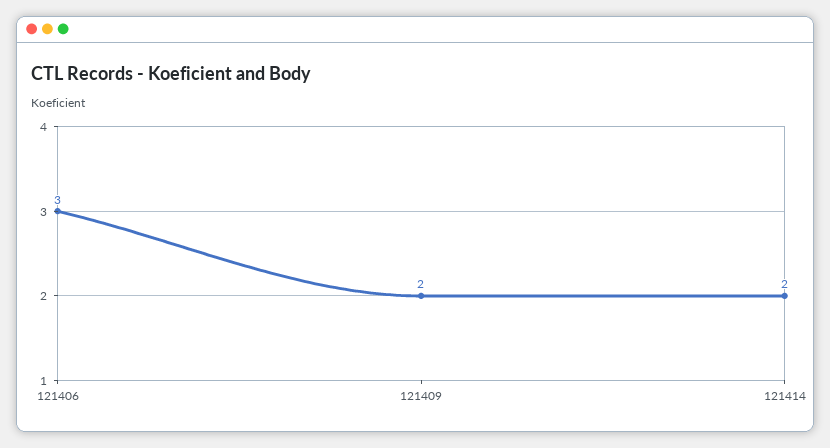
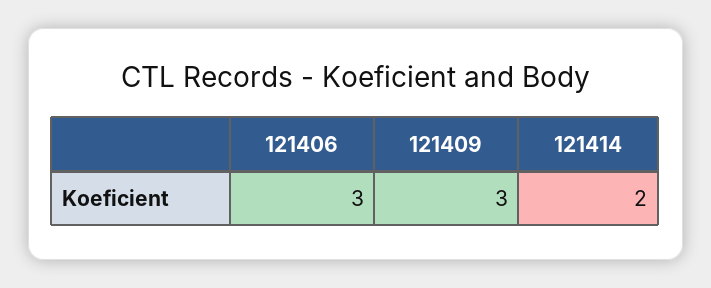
  {
    "121406": 3,
-   "121409": 2,
+   "121409": 3,
    "121414": 2
  }

